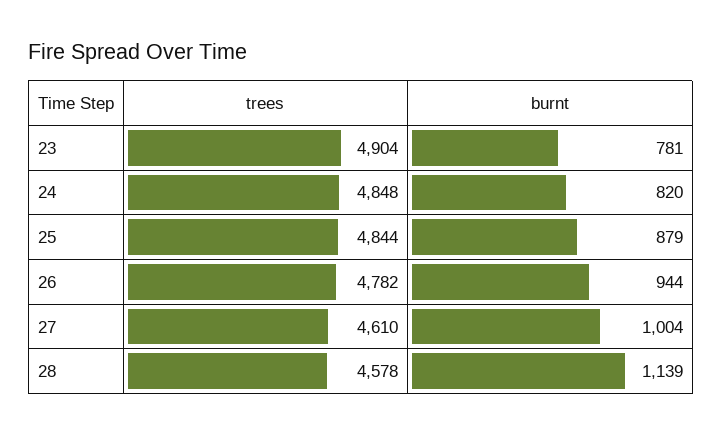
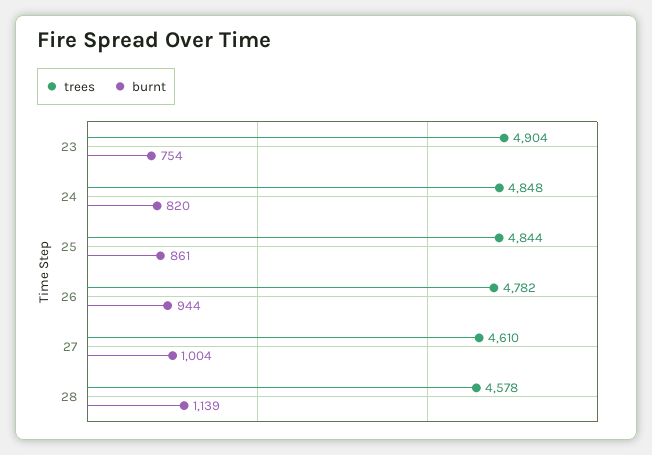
  {
    "trees": {
      "23": 4904,
      "24": 4848,
      "25": 4844,
      "26": 4782,
      "27": 4610,
      "28": 4578
    },
    "burnt": {
-     "23": 781,
+     "23": 754,
      "24": 820,
-     "25": 879,
+     "25": 861,
      "26": 944,
      "27": 1004,
      "28": 1139
    }
  }

